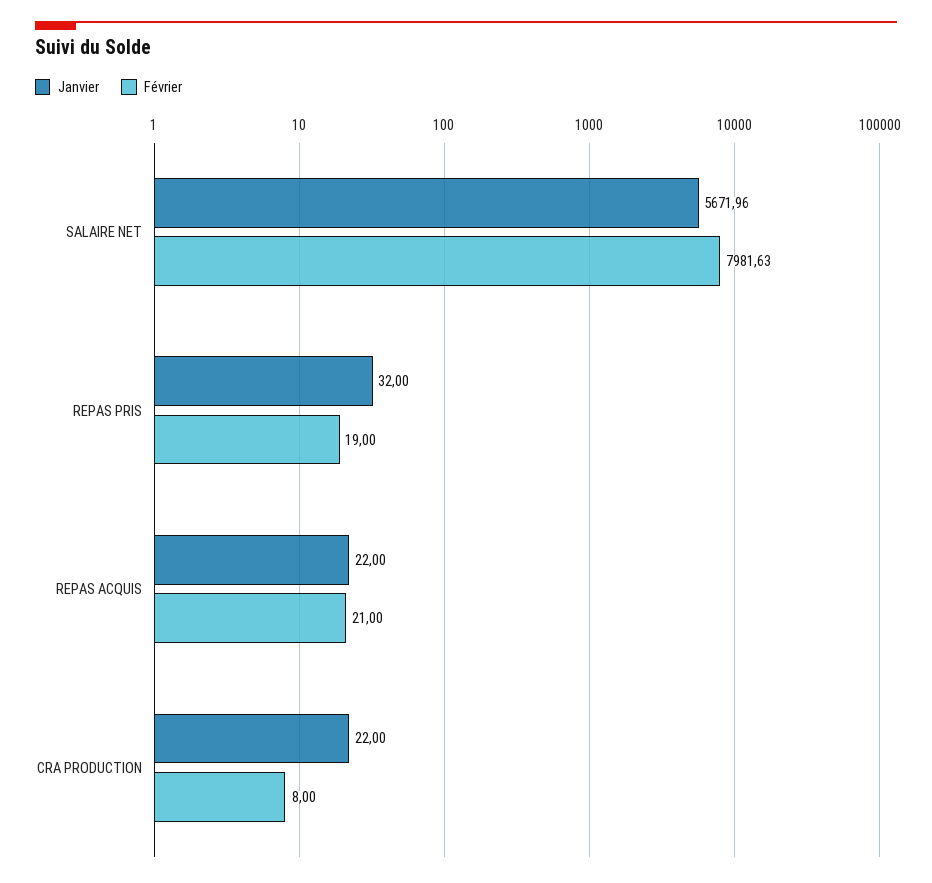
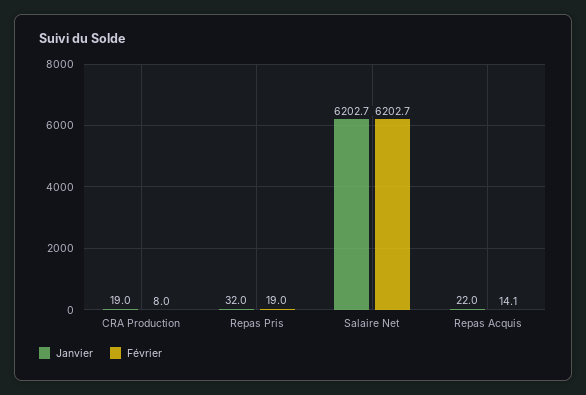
  {
    "Janvier": {
-     "SALAIRE NET": 5671.96,
+     "SALAIRE NET": 6202.7,
      "REPAS PRIS": 32,
      "REPAS ACQUIS": 22,
-     "CRA PRODUCTION": 22
+     "CRA PRODUCTION": 19
    },
    "Février": {
-     "SALAIRE NET": 7981.63,
+     "SALAIRE NET": 6202.7,
      "REPAS PRIS": 19,
-     "REPAS ACQUIS": 21,
+     "REPAS ACQUIS": 14.1,
      "CRA PRODUCTION": 8
    }
  }

